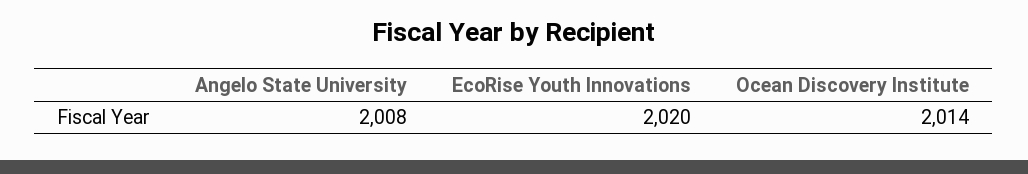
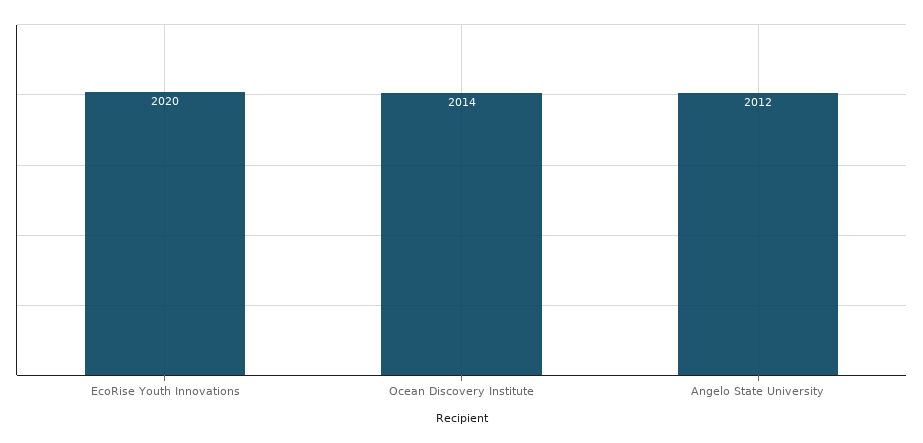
  {
-   "Angelo State University": 2008,
+   "Angelo State University": 2012,
    "EcoRise Youth Innovations": 2020,
    "Ocean Discovery Institute": 2014
  }

